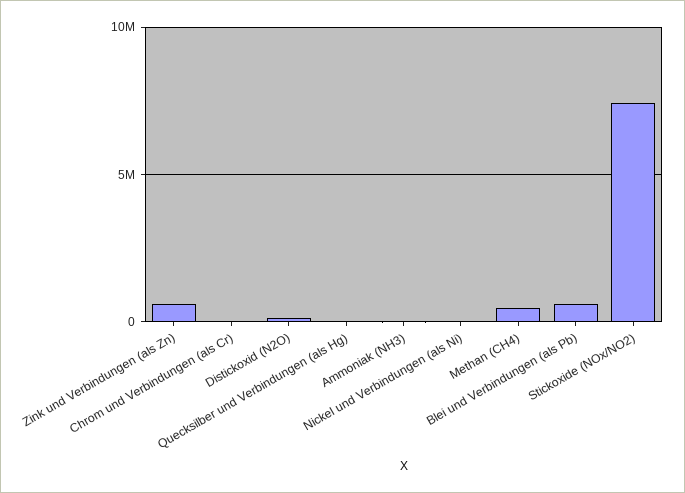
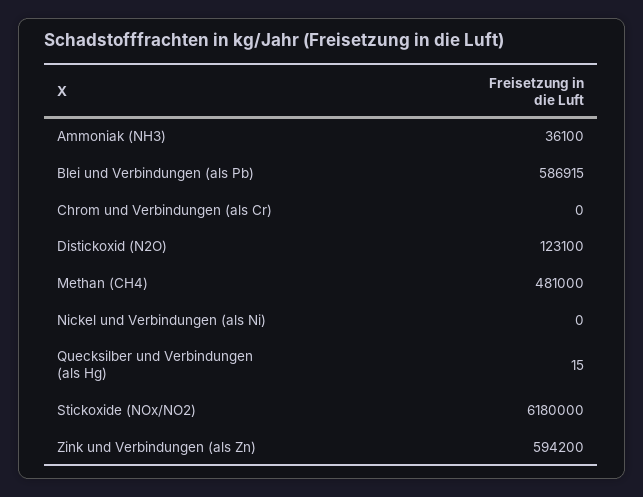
  {
    "Zink und Verbindungen (als Zn)": 594200,
    "Chrom und Verbindungen (als Cr)": 0,
    "Distickoxid (N2O)": 123100,
    "Quecksilber und Verbindungen (als Hg)": 15,
    "Ammoniak (NH3)": 36100,
    "Nickel und Verbindungen (als Ni)": 0,
    "Methan (CH4)": 481000,
    "Blei und Verbindungen (als Pb)": 586915,
-   "Stickoxide (NOx/NO2)": 7500000
+   "Stickoxide (NOx/NO2)": 6180000
  }

